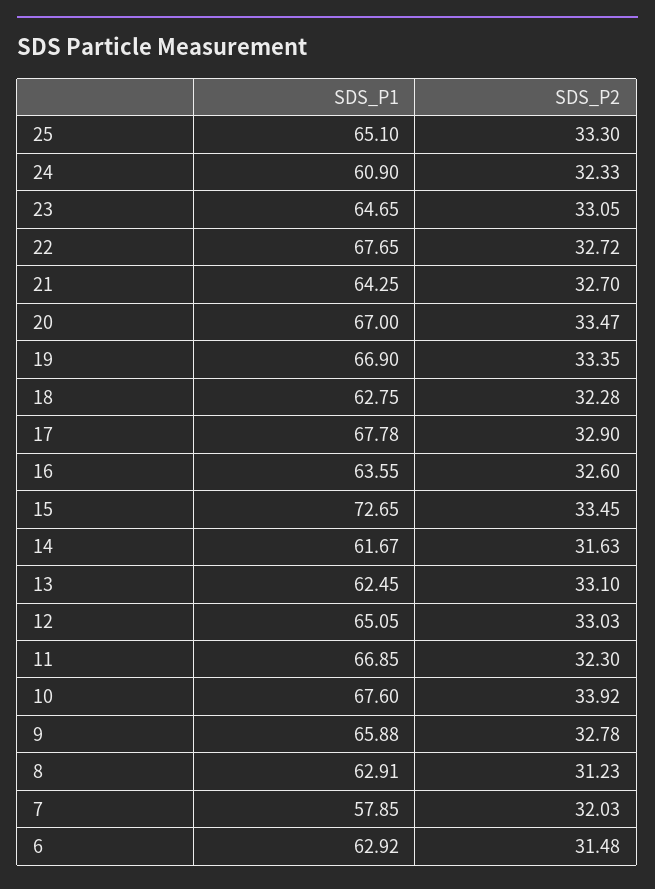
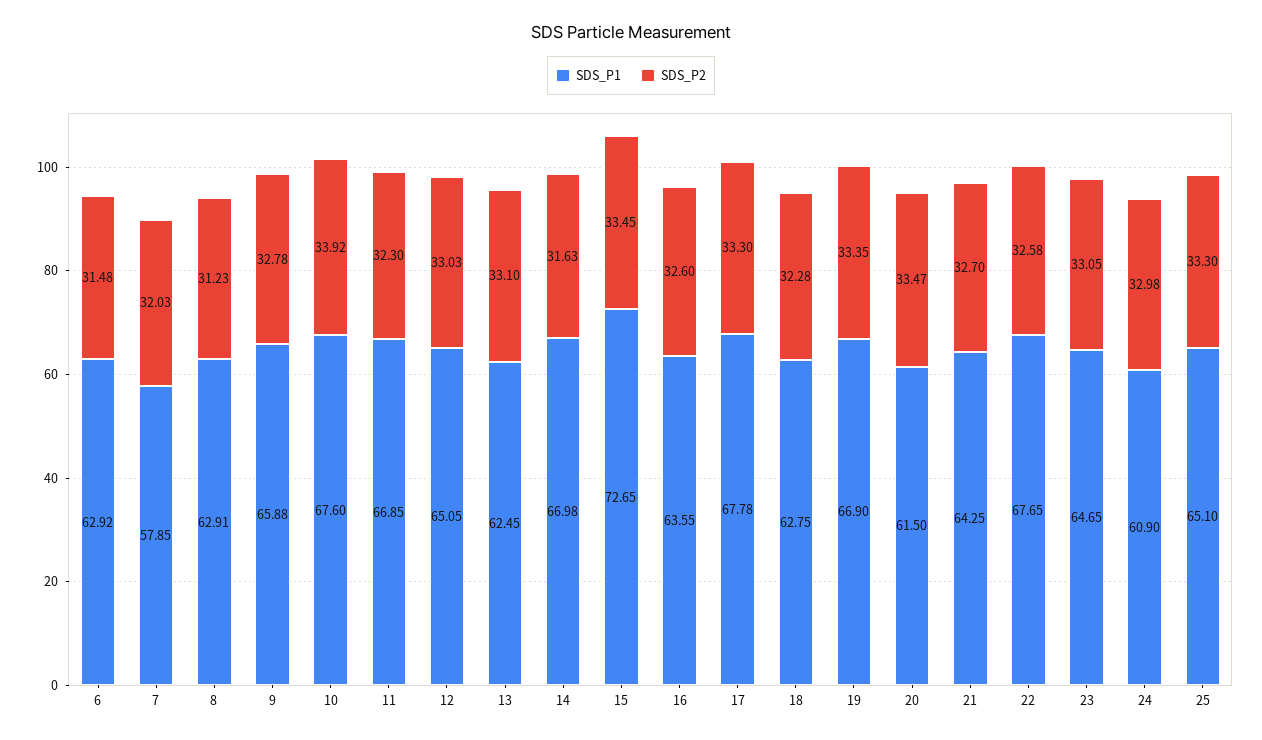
  {
    "SDS_P1": {
      "25": 65.1,
      "24": 60.9,
      "23": 64.65,
      "22": 67.65,
      "21": 64.25,
-     "20": 67,
+     "20": 61.5,
      "19": 66.9,
      "18": 62.75,
      "17": 67.78,
      "16": 63.55,
      "15": 72.65,
-     "14": 61.67,
+     "14": 66.98,
      "13": 62.45,
      "12": 65.05,
      "11": 66.85,
      "10": 67.6,
      "9": 65.88,
      "8": 62.91,
      "7": 57.85,
      "6": 62.92
    },
    "SDS_P2": {
      "25": 33.3,
-     "24": 32.33,
+     "24": 32.98,
      "23": 33.05,
-     "22": 32.72,
+     "22": 32.58,
      "21": 32.7,
      "20": 33.47,
      "19": 33.35,
      "18": 32.28,
-     "17": 32.9,
+     "17": 33.3,
      "16": 32.6,
      "15": 33.45,
      "14": 31.63,
      "13": 33.1,
      "12": 33.03,
      "11": 32.3,
      "10": 33.92,
      "9": 32.78,
      "8": 31.23,
      "7": 32.03,
      "6": 31.48
    }
  }

